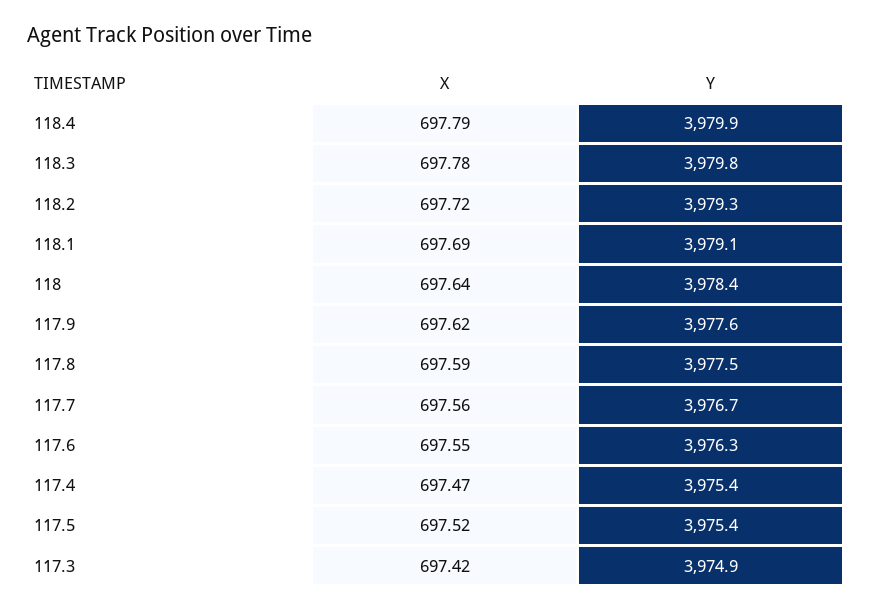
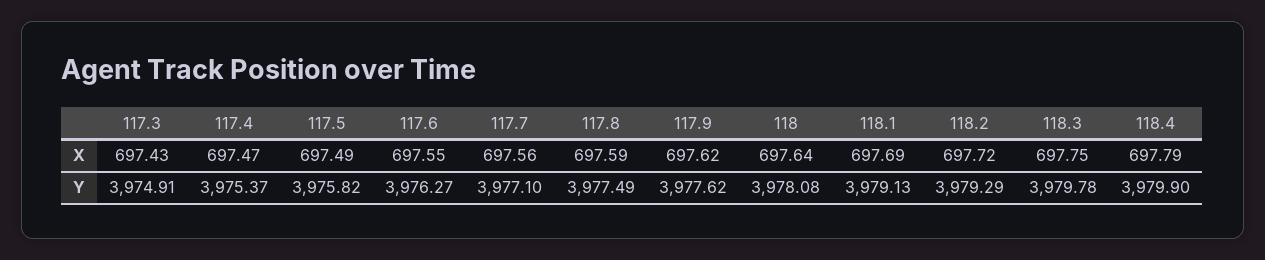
  {
    "X": {
      "118.4": 697.79,
-     "118.3": 697.78,
+     "118.3": 697.75,
      "118.2": 697.72,
      "118.1": 697.69,
      "118": 697.64,
      "117.9": 697.62,
      "117.8": 697.59,
      "117.7": 697.56,
      "117.6": 697.55,
      "117.4": 697.47,
-     "117.5": 697.52,
+     "117.5": 697.49,
-     "117.3": 697.42
+     "117.3": 697.43
    },
    "Y": {
      "118.4": 3979.9,
      "118.3": 3979.78,
      "118.2": 3979.29,
      "118.1": 3979.13,
-     "118": 3978.4,
+     "118": 3978.08,
      "117.9": 3977.62,
      "117.8": 3977.49,
-     "117.7": 3976.7,
+     "117.7": 3977.1,
      "117.6": 3976.27,
      "117.4": 3975.37,
-     "117.5": 3975.4,
+     "117.5": 3975.82,
      "117.3": 3974.91
    }
  }

